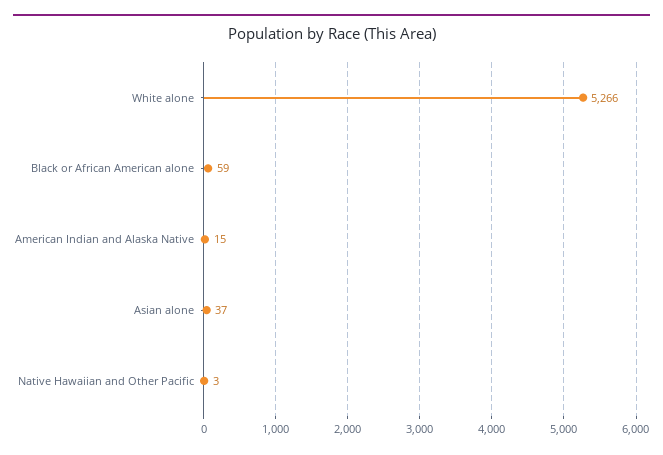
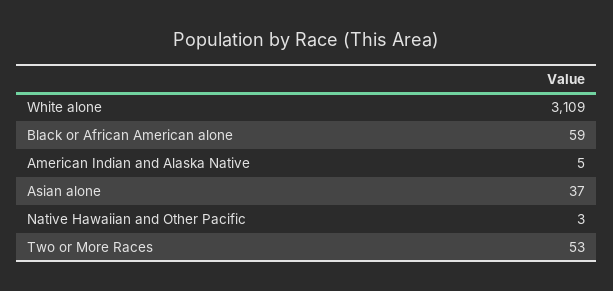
  {
-   "White alone": 5266,
+   "White alone": 3109,
    "Black or African American alone": 59,
-   "American Indian and Alaska Native": 15,
+   "American Indian and Alaska Native": 5,
    "Asian alone": 37,
-   "Native Hawaiian and Other Pacific": 3
+   "Native Hawaiian and Other Pacific": 3,
+   "Two or More Races": 53
  }

